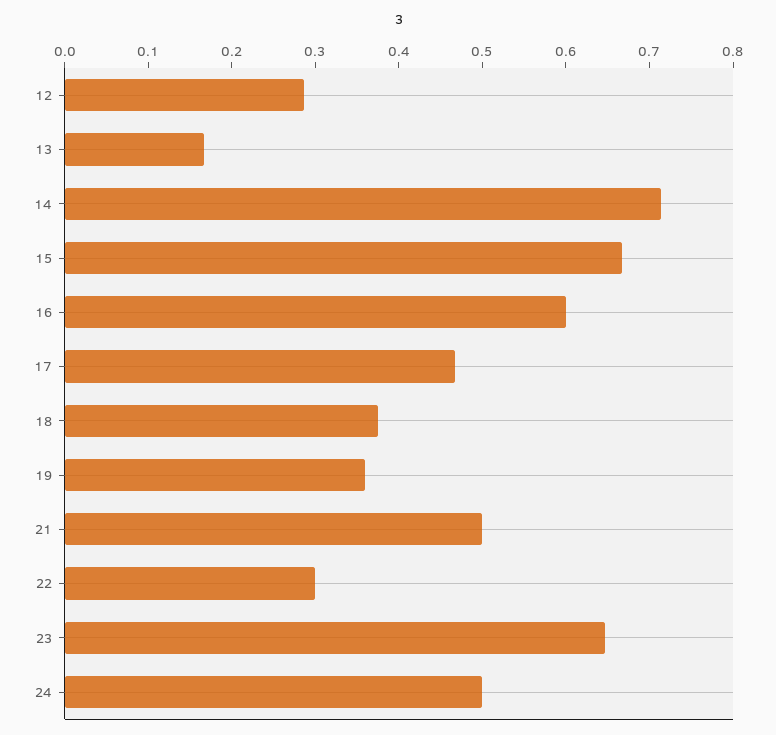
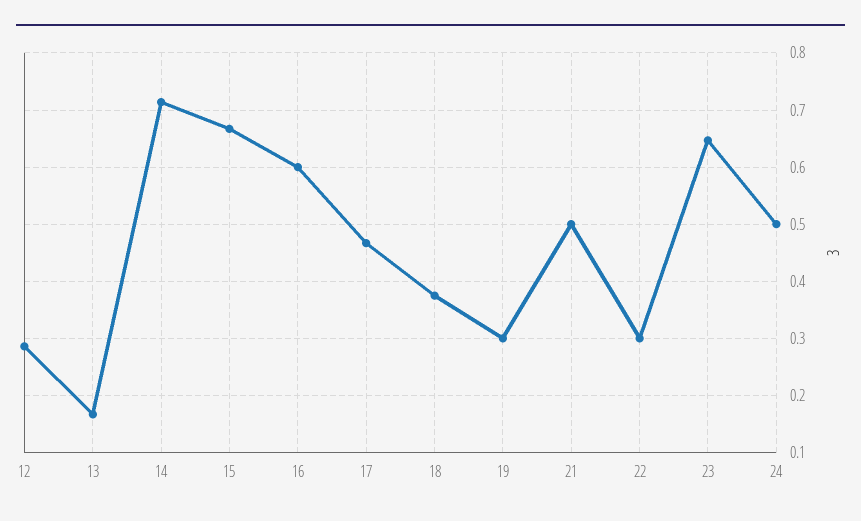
  {
    "12": 0.28,
    "13": 0.16,
    "14": 0.72,
    "15": 0.66,
    "16": 0.6,
    "17": 0.46,
    "18": 0.38,
-   "19": 0.36,
+   "19": 0.3,
    "21": 0.5,
    "22": 0.3,
    "23": 0.64,
    "24": 0.5
  }

